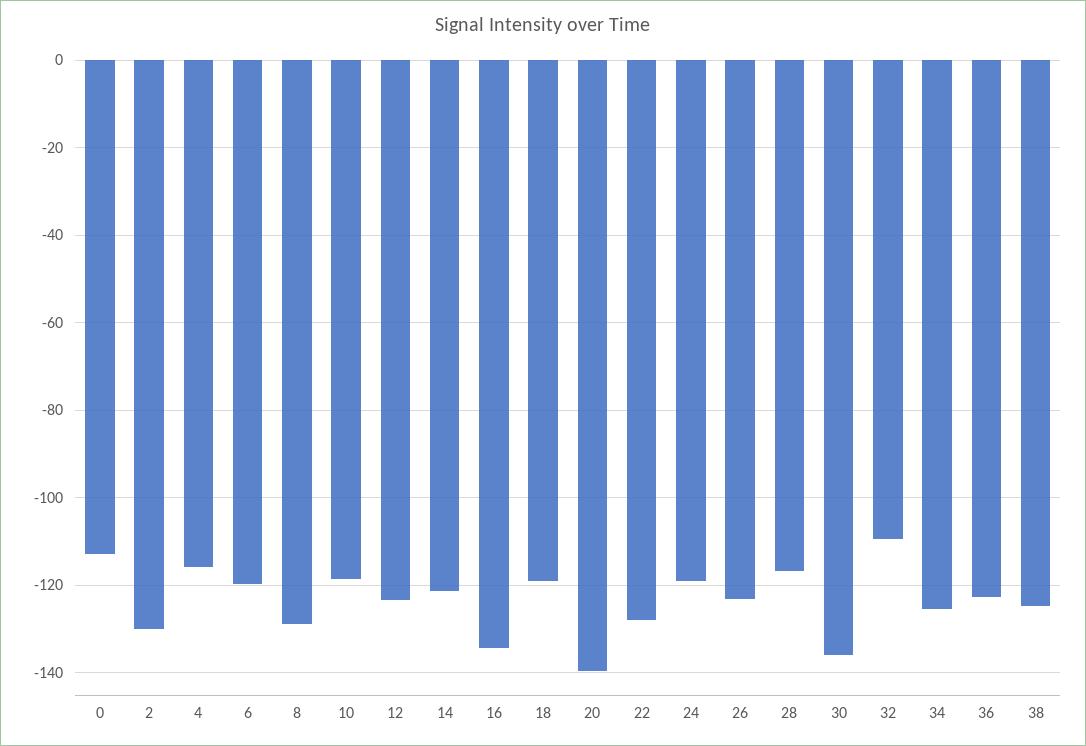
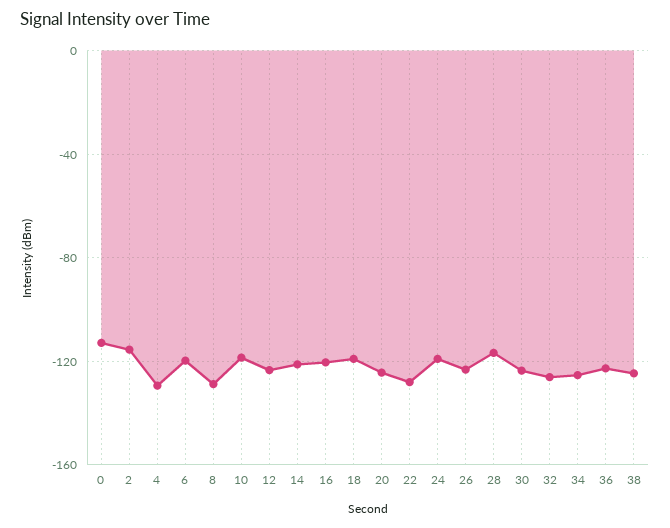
  {
    "0": -112,
-   "2": -130,
+   "2": -115,
-   "4": -116,
+   "4": -130,
    "6": -120,
    "8": -128,
    "10": -118,
    "12": -124,
    "14": -122,
-   "16": -134,
+   "16": -120,
    "18": -120,
-   "20": -140,
+   "20": -125,
    "22": -128,
    "24": -120,
    "26": -124,
    "28": -116,
-   "30": -136,
+   "30": -125,
-   "32": -110,
+   "32": -125,
    "34": -126,
    "36": -122,
    "38": -124
  }

